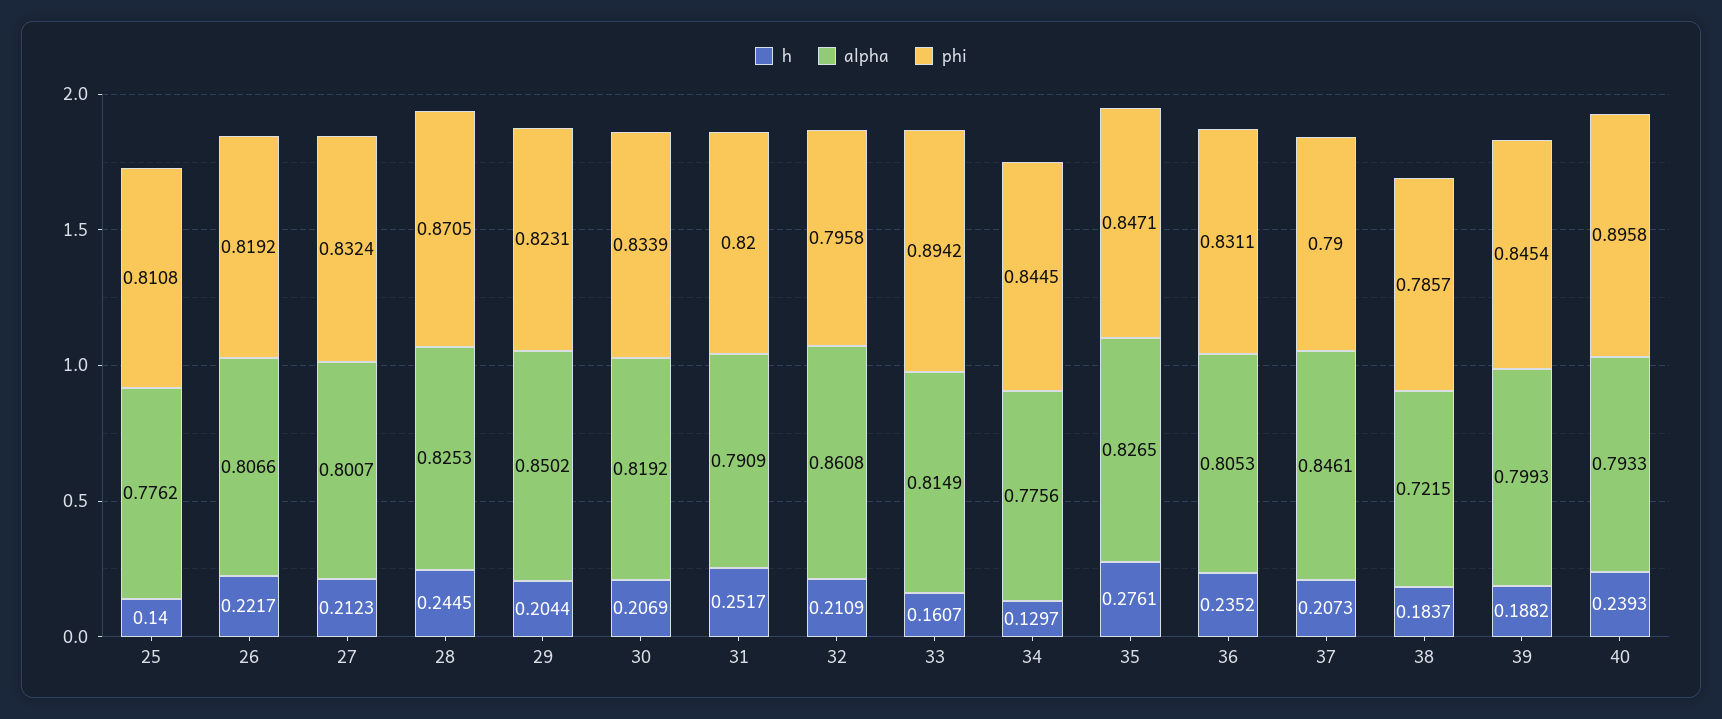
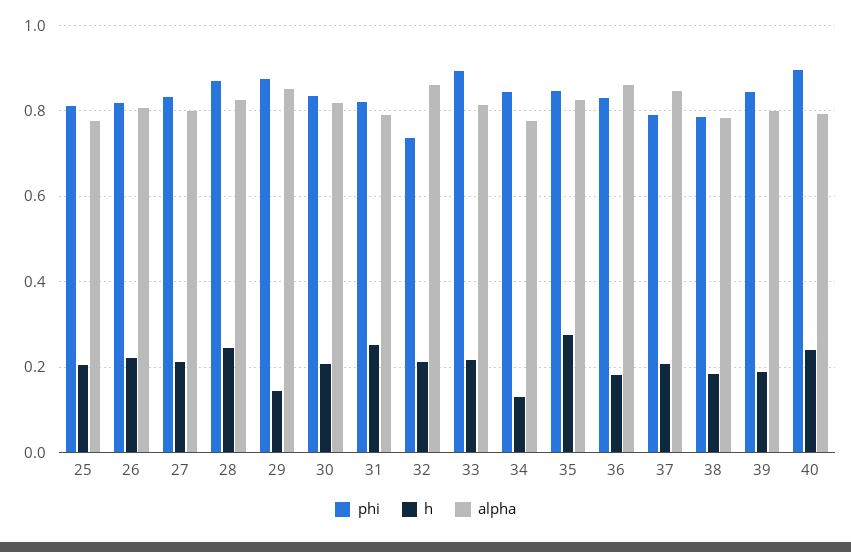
  {
    "h": {
-     "25": 0.14,
+     "25": 0.2,
      "26": 0.2217,
      "27": 0.2123,
      "28": 0.2445,
-     "29": 0.2044,
+     "29": 0.14,
      "30": 0.2069,
      "31": 0.2517,
      "32": 0.2109,
-     "33": 0.1607,
+     "33": 0.22,
      "34": 0.1297,
      "35": 0.2761,
-     "36": 0.2352,
+     "36": 0.18,
      "37": 0.2073,
      "38": 0.1837,
      "39": 0.1882,
      "40": 0.2393
    },
    "alpha": {
      "25": 0.7762,
      "26": 0.8066,
      "27": 0.8007,
      "28": 0.8253,
      "29": 0.8502,
      "30": 0.8192,
      "31": 0.7909,
      "32": 0.8608,
      "33": 0.8149,
      "34": 0.7756,
      "35": 0.8265,
-     "36": 0.8053,
+     "36": 0.86,
      "37": 0.8461,
-     "38": 0.7215,
+     "38": 0.78,
      "39": 0.7993,
      "40": 0.7933
    },
    "phi": {
      "25": 0.8108,
      "26": 0.8192,
      "27": 0.8324,
      "28": 0.8705,
-     "29": 0.8231,
+     "29": 0.88,
      "30": 0.8339,
      "31": 0.82,
-     "32": 0.7958,
+     "32": 0.74,
      "33": 0.8942,
      "34": 0.8445,
      "35": 0.8471,
      "36": 0.8311,
      "37": 0.79,
      "38": 0.7857,
      "39": 0.8454,
      "40": 0.8958
    }
  }

